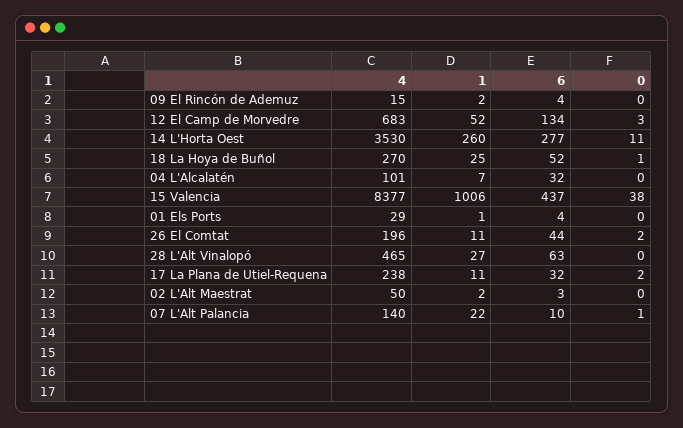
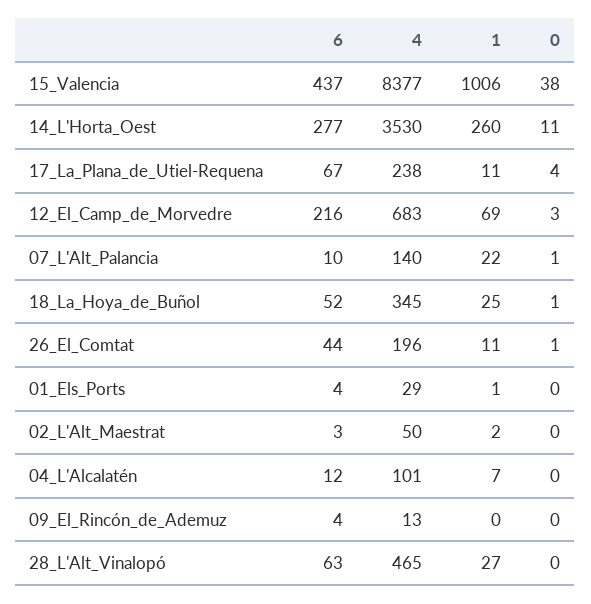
  {
    "4": {
-     "09 El Rincón de Ademuz": 15,
+     "09 El Rincón de Ademuz": 13,
      "12 El Camp de Morvedre": 683,
      "14 L'Horta Oest": 3530,
-     "18 La Hoya de Buñol": 270,
+     "18 La Hoya de Buñol": 345,
      "04 L'Alcalatén": 101,
      "15 Valencia": 8377,
      "01 Els Ports": 29,
      "26 El Comtat": 196,
      "28 L'Alt Vinalopó": 465,
      "17 La Plana de Utiel-Requena": 238,
      "02 L'Alt Maestrat": 50,
      "07 L'Alt Palancia": 140
    },
    "1": {
-     "09 El Rincón de Ademuz": 2,
+     "09 El Rincón de Ademuz": 0,
-     "12 El Camp de Morvedre": 52,
+     "12 El Camp de Morvedre": 69,
      "14 L'Horta Oest": 260,
      "18 La Hoya de Buñol": 25,
      "04 L'Alcalatén": 7,
      "15 Valencia": 1006,
      "01 Els Ports": 1,
      "26 El Comtat": 11,
      "28 L'Alt Vinalopó": 27,
      "17 La Plana de Utiel-Requena": 11,
      "02 L'Alt Maestrat": 2,
      "07 L'Alt Palancia": 22
    },
    "6": {
      "09 El Rincón de Ademuz": 4,
-     "12 El Camp de Morvedre": 134,
+     "12 El Camp de Morvedre": 216,
      "14 L'Horta Oest": 277,
      "18 La Hoya de Buñol": 52,
-     "04 L'Alcalatén": 32,
+     "04 L'Alcalatén": 12,
      "15 Valencia": 437,
      "01 Els Ports": 4,
      "26 El Comtat": 44,
      "28 L'Alt Vinalopó": 63,
-     "17 La Plana de Utiel-Requena": 32,
+     "17 La Plana de Utiel-Requena": 67,
      "02 L'Alt Maestrat": 3,
      "07 L'Alt Palancia": 10
    },
    "0": {
      "09 El Rincón de Ademuz": 0,
      "12 El Camp de Morvedre": 3,
      "14 L'Horta Oest": 11,
      "18 La Hoya de Buñol": 1,
      "04 L'Alcalatén": 0,
      "15 Valencia": 38,
      "01 Els Ports": 0,
-     "26 El Comtat": 2,
+     "26 El Comtat": 1,
      "28 L'Alt Vinalopó": 0,
-     "17 La Plana de Utiel-Requena": 2,
+     "17 La Plana de Utiel-Requena": 4,
      "02 L'Alt Maestrat": 0,
      "07 L'Alt Palancia": 1
    }
  }

